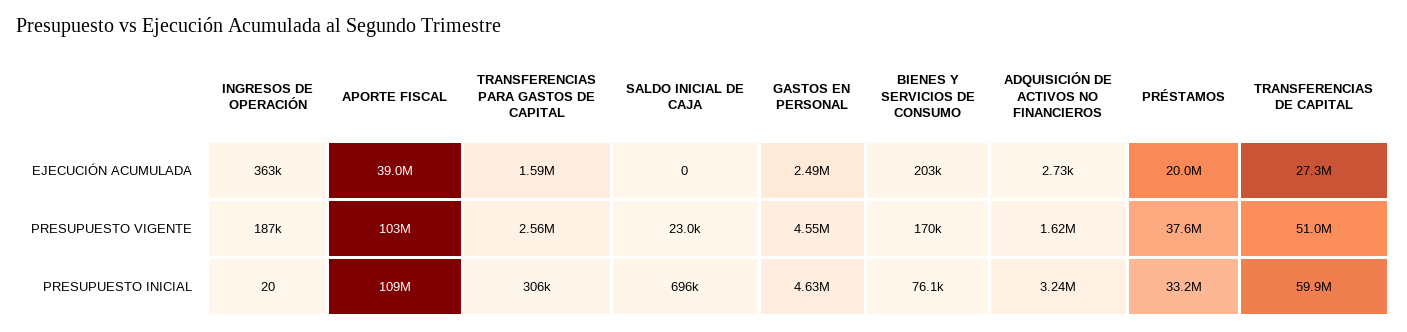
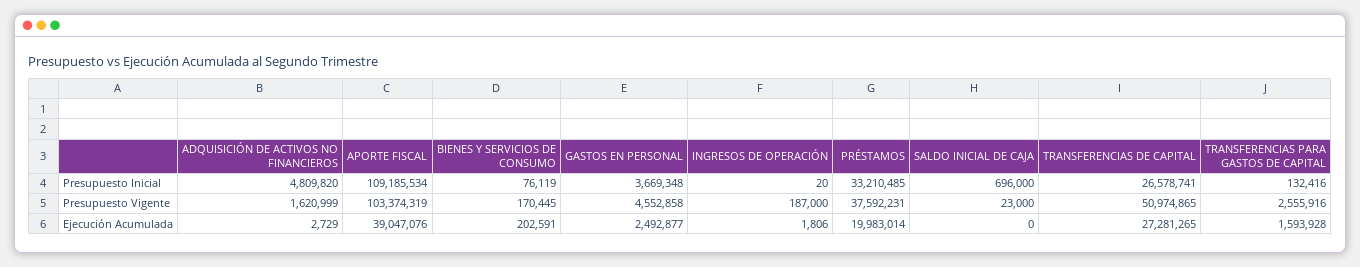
  {
    "INGRESOS DE OPERACIÓN": {
-     "EJECUCIÓN ACUMULADA": 363000,
+     "EJECUCIÓN ACUMULADA": 1806,
      "PRESUPUESTO VIGENTE": 187000,
      "PRESUPUESTO INICIAL": 20
    },
    "APORTE FISCAL": {
      "EJECUCIÓN ACUMULADA": 39047076,
      "PRESUPUESTO VIGENTE": 103374319,
      "PRESUPUESTO INICIAL": 109185534
    },
    "TRANSFERENCIAS PARA GASTOS DE CAPITAL": {
      "EJECUCIÓN ACUMULADA": 1593928,
      "PRESUPUESTO VIGENTE": 2555916,
-     "PRESUPUESTO INICIAL": 306000
+     "PRESUPUESTO INICIAL": 132416
    },
    "SALDO INICIAL DE CAJA": {
      "EJECUCIÓN ACUMULADA": 0,
      "PRESUPUESTO VIGENTE": 23000,
      "PRESUPUESTO INICIAL": 696000
    },
    "GASTOS EN PERSONAL": {
      "EJECUCIÓN ACUMULADA": 2492877,
      "PRESUPUESTO VIGENTE": 4552858,
-     "PRESUPUESTO INICIAL": 4630000
+     "PRESUPUESTO INICIAL": 3669348
    },
    "BIENES Y SERVICIOS DE CONSUMO": {
      "EJECUCIÓN ACUMULADA": 202591,
      "PRESUPUESTO VIGENTE": 170445,
      "PRESUPUESTO INICIAL": 76119
    },
    "ADQUISICIÓN DE ACTIVOS NO FINANCIEROS": {
      "EJECUCIÓN ACUMULADA": 2729,
      "PRESUPUESTO VIGENTE": 1620999,
-     "PRESUPUESTO INICIAL": 3240000
+     "PRESUPUESTO INICIAL": 4809820
    },
    "PRÉSTAMOS": {
      "EJECUCIÓN ACUMULADA": 19983014,
      "PRESUPUESTO VIGENTE": 37592231,
      "PRESUPUESTO INICIAL": 33210485
    },
    "TRANSFERENCIAS DE CAPITAL": {
      "EJECUCIÓN ACUMULADA": 27281265,
      "PRESUPUESTO VIGENTE": 50974865,
-     "PRESUPUESTO INICIAL": 59900000
+     "PRESUPUESTO INICIAL": 26578741
    }
  }

